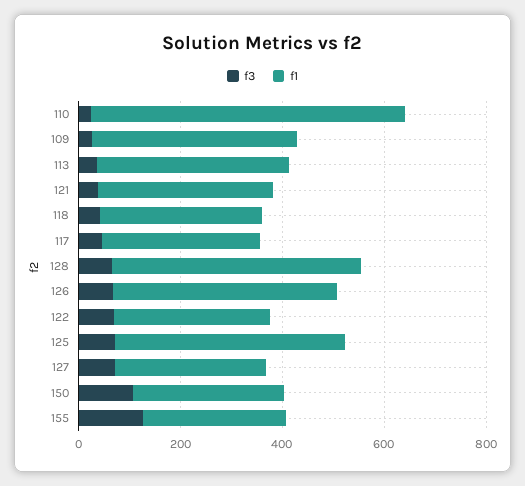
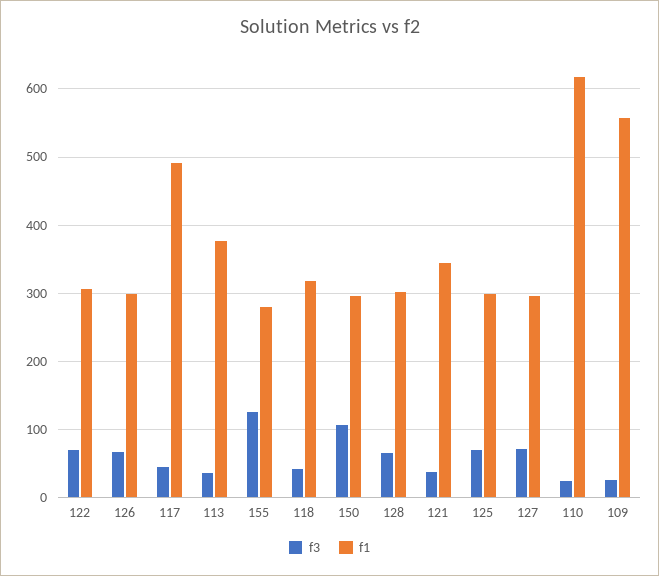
  {
    "f3": {
      "110": 20,
      "109": 30,
      "113": 40,
      "121": 40,
      "118": 40,
      "117": 50,
      "128": 70,
      "126": 70,
      "122": 70,
      "125": 70,
      "127": 70,
      "150": 110,
      "155": 130
    },
    "f1": {
      "110": 620,
-     "109": 400,
+     "109": 560,
      "113": 380,
      "121": 340,
      "118": 320,
-     "117": 300,
+     "117": 490,
-     "128": 500,
+     "128": 300,
-     "126": 450,
+     "126": 300,
      "122": 310,
-     "125": 450,
+     "125": 300,
      "127": 300,
      "150": 300,
      "155": 280
    }
  }

